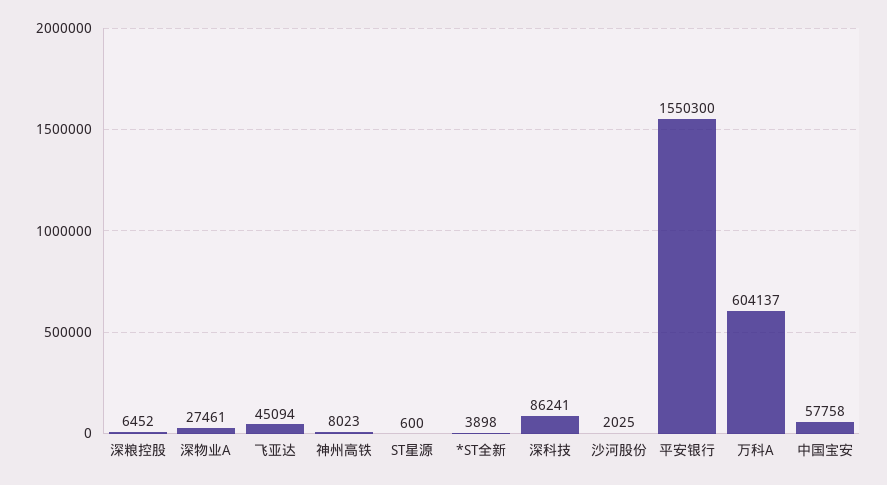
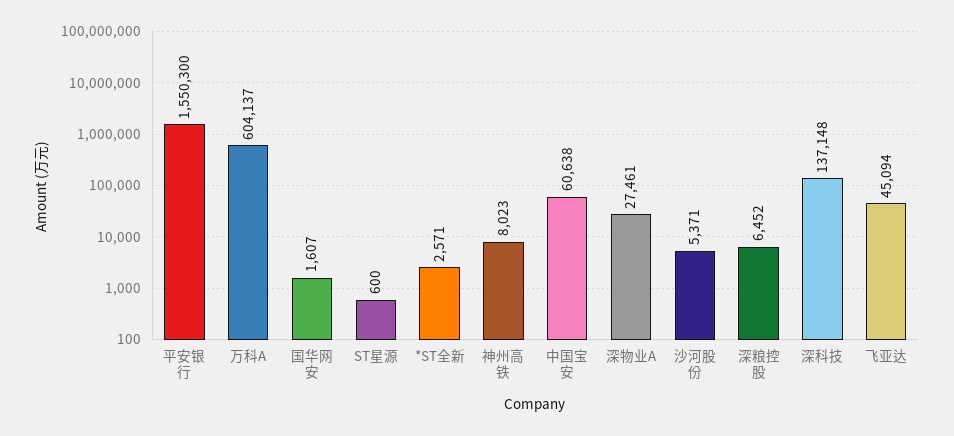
  {
    "深粮控股": 6452,
    "深物业A": 27461,
    "飞亚达": 45094,
    "神州高铁": 8023,
    "ST星源": 600,
-   "*ST全新": 3898,
+   "*ST全新": 2571,
-   "深科技": 86241,
+   "深科技": 137148,
-   "沙河股份": 2025,
+   "沙河股份": 5371,
    "平安银行": 1550300,
    "万科A": 604137,
-   "中国宝安": 57758
+   "中国宝安": 60638,
+   "国华网安": 1607
  }

